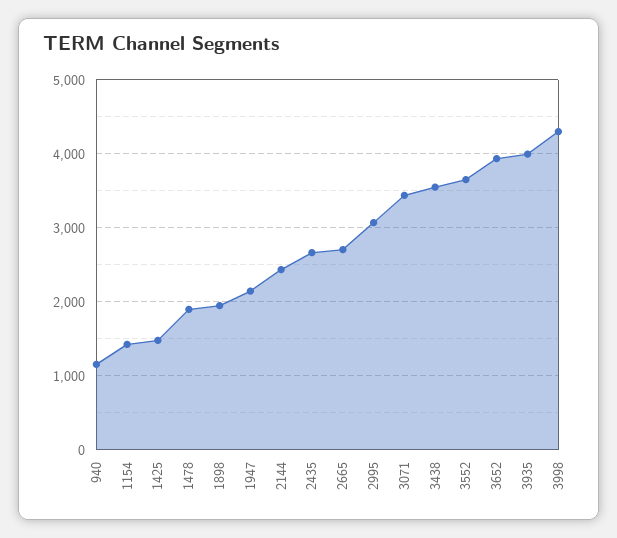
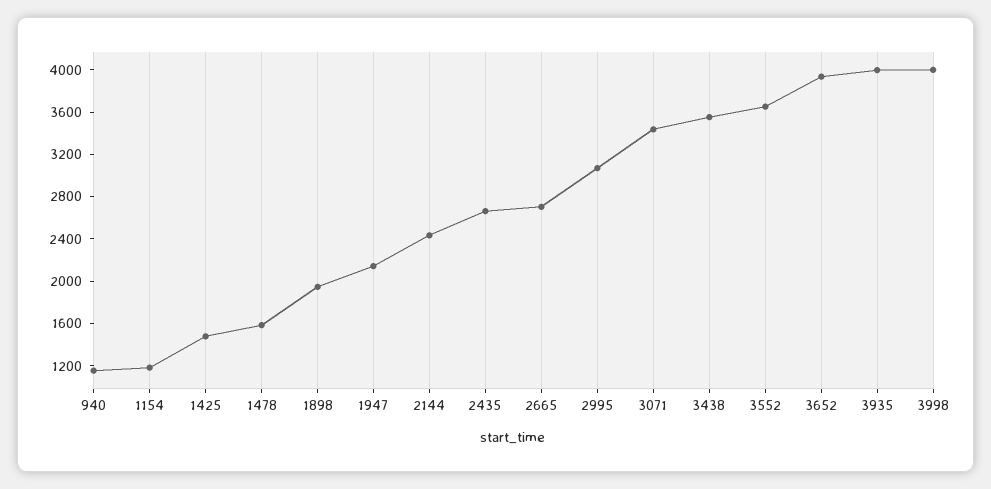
  {
    "940": 1200,
-   "1154": 1400,
+   "1154": 1200,
    "1425": 1500,
-   "1478": 1900,
+   "1478": 1600,
    "1898": 1900,
    "1947": 2100,
    "2144": 2400,
    "2435": 2700,
    "2665": 2700,
    "2995": 3100,
    "3071": 3400,
    "3438": 3600,
    "3552": 3700,
    "3652": 3900,
    "3935": 4000,
-   "3998": 4300
+   "3998": 4000
  }

